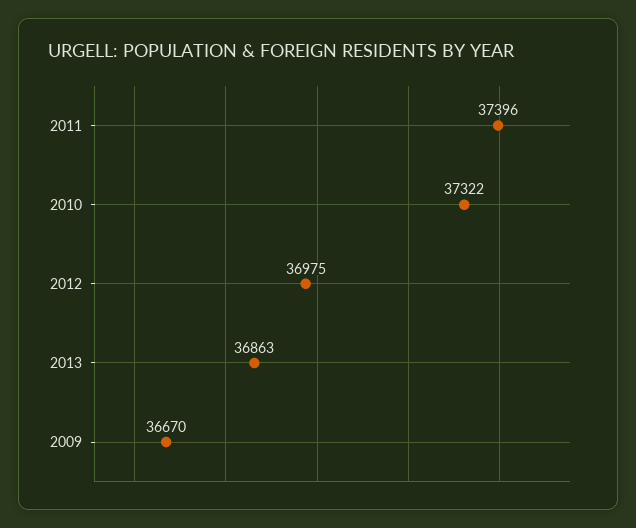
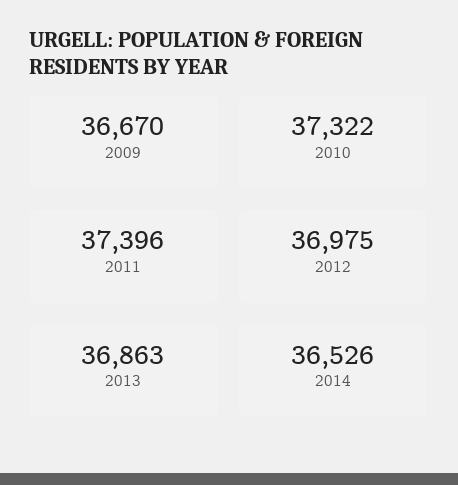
  {
    "2011": 37396,
    "2010": 37322,
    "2012": 36975,
    "2013": 36863,
-   "2009": 36670
+   "2009": 36670,
+   "2014": 36526
  }

